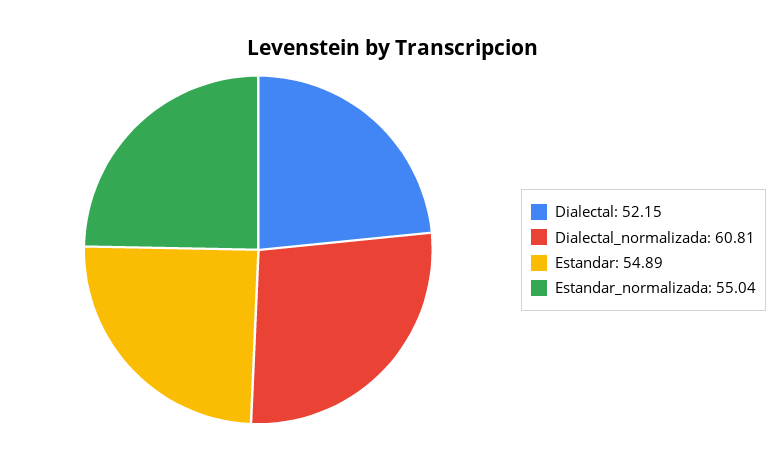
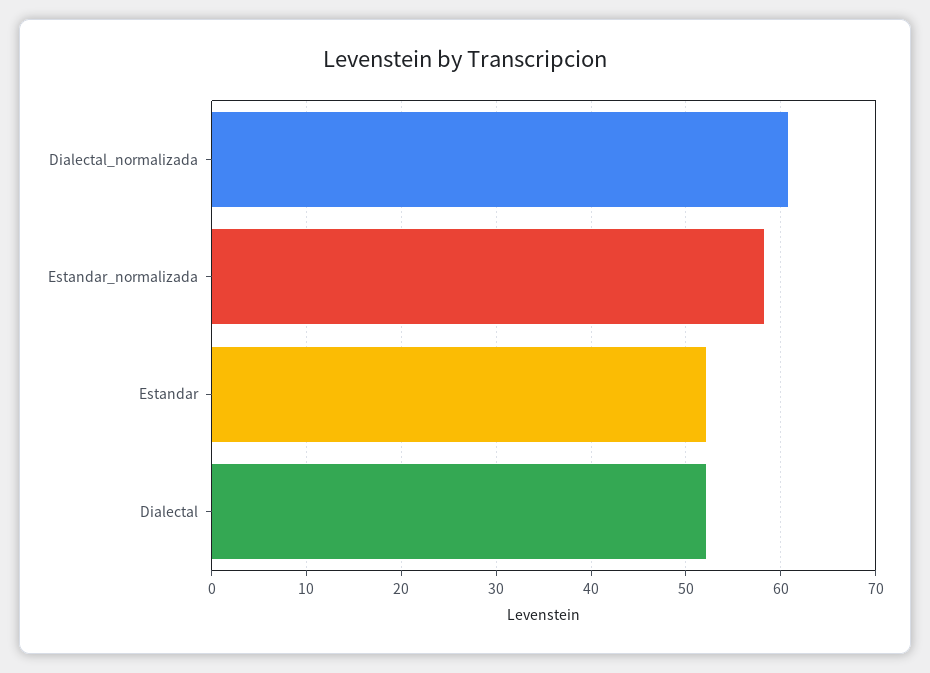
  {
    "Dialectal": 52.15,
    "Dialectal_normalizada": 60.81,
-   "Estandar": 54.89,
+   "Estandar": 52,
-   "Estandar_normalizada": 55.04
+   "Estandar_normalizada": 58
  }

